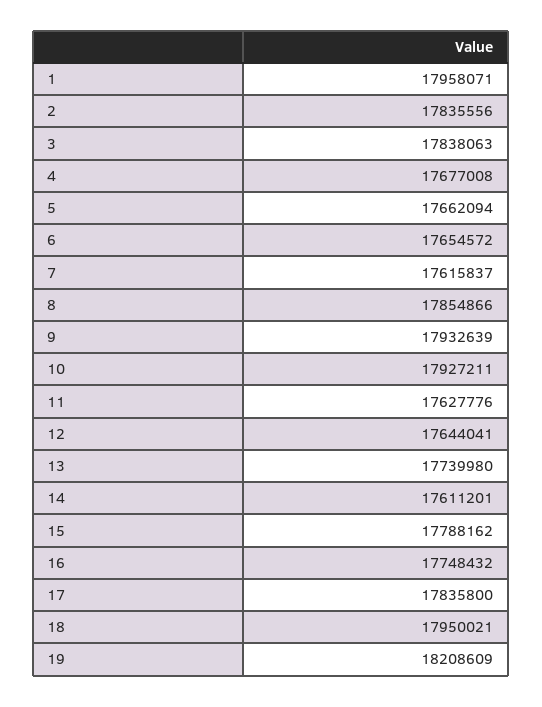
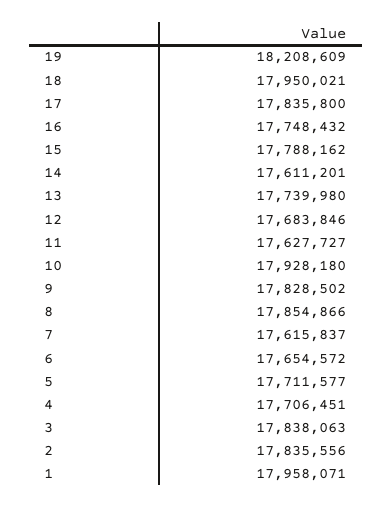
  {
    "1": 17958071,
    "2": 17835556,
    "3": 17838063,
-   "4": 17677008,
+   "4": 17706451,
-   "5": 17662094,
+   "5": 17711577,
    "6": 17654572,
    "7": 17615837,
    "8": 17854866,
-   "9": 17932639,
+   "9": 17828502,
-   "10": 17927211,
+   "10": 17928180,
-   "11": 17627776,
+   "11": 17627727,
-   "12": 17644041,
+   "12": 17683846,
    "13": 17739980,
    "14": 17611201,
    "15": 17788162,
    "16": 17748432,
    "17": 17835800,
    "18": 17950021,
    "19": 18208609
  }

